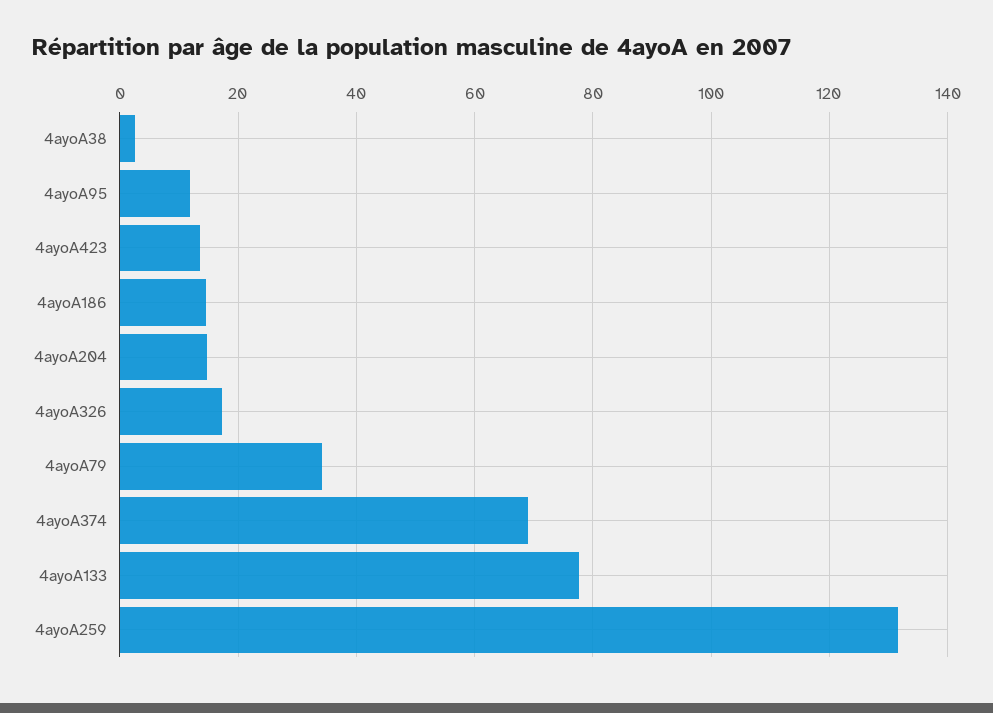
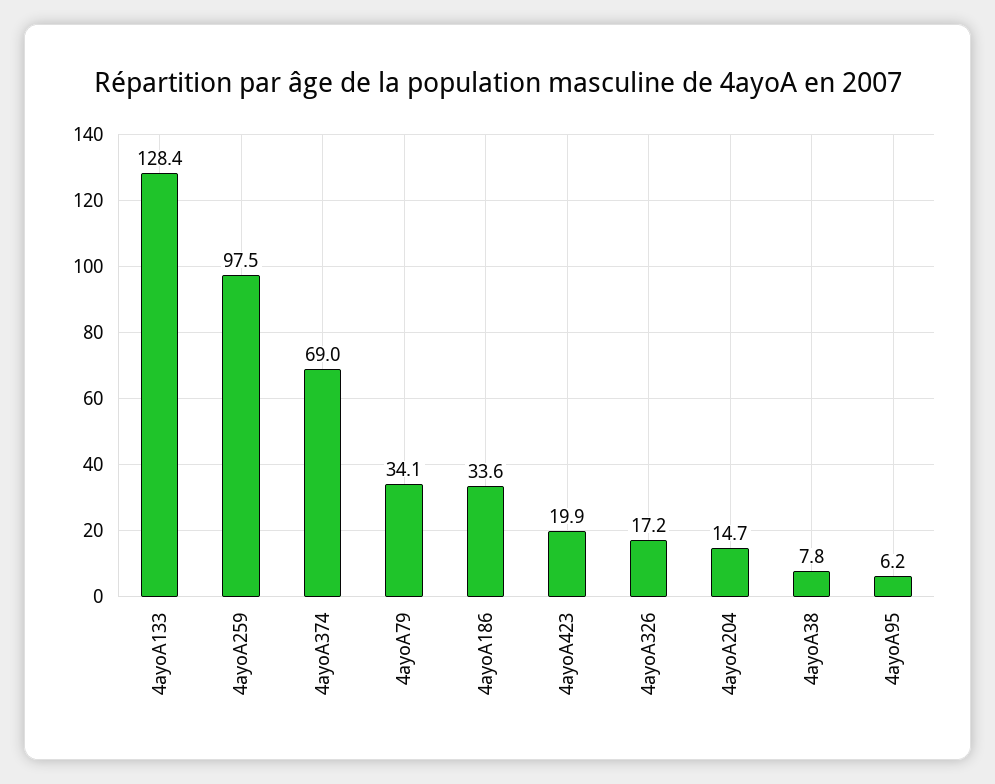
  {
-   "4ayoA38": 2,
+   "4ayoA38": 7.8,
-   "4ayoA95": 12,
+   "4ayoA95": 6.2,
-   "4ayoA423": 14,
+   "4ayoA423": 19.9,
-   "4ayoA186": 14,
+   "4ayoA186": 33.6,
    "4ayoA204": 14.7,
    "4ayoA326": 17.2,
    "4ayoA79": 34.1,
    "4ayoA374": 69,
-   "4ayoA133": 78,
+   "4ayoA133": 128.4,
-   "4ayoA259": 132
+   "4ayoA259": 97.5
  }

